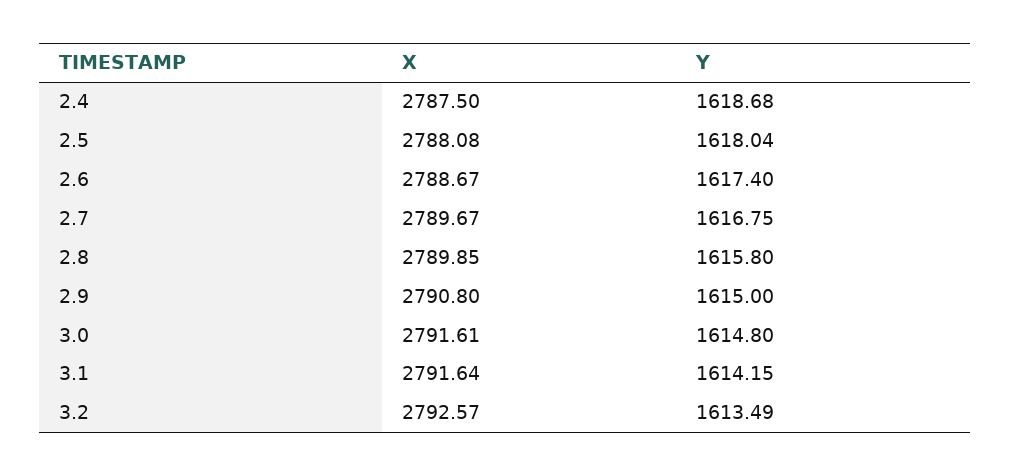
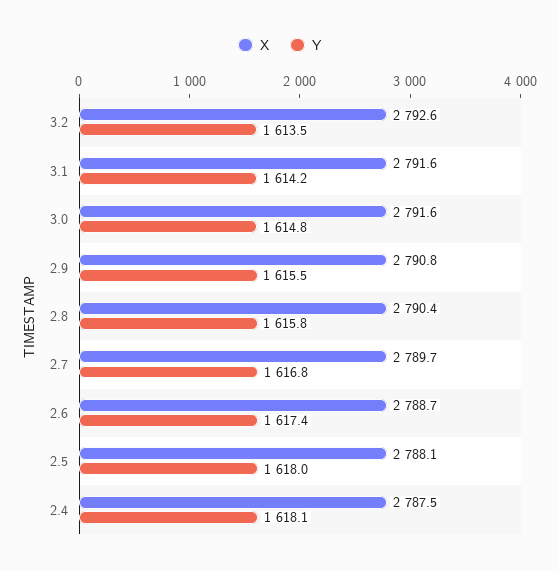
  {
    "X": {
      "2.4": 2787.5,
      "2.5": 2788.08,
      "2.6": 2788.67,
      "2.7": 2789.67,
-     "2.8": 2789.85,
+     "2.8": 2790.4,
      "2.9": 2790.8,
      "3.0": 2791.61,
      "3.1": 2791.64,
      "3.2": 2792.57
    },
    "Y": {
-     "2.4": 1618.68,
+     "2.4": 1618.1,
      "2.5": 1618.04,
      "2.6": 1617.4,
      "2.7": 1616.75,
      "2.8": 1615.8,
-     "2.9": 1615,
+     "2.9": 1615.5,
      "3.0": 1614.8,
      "3.1": 1614.15,
      "3.2": 1613.49
    }
  }

